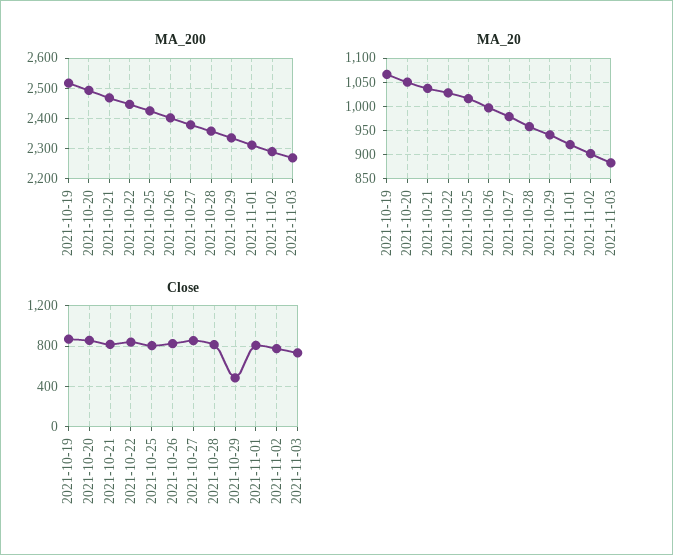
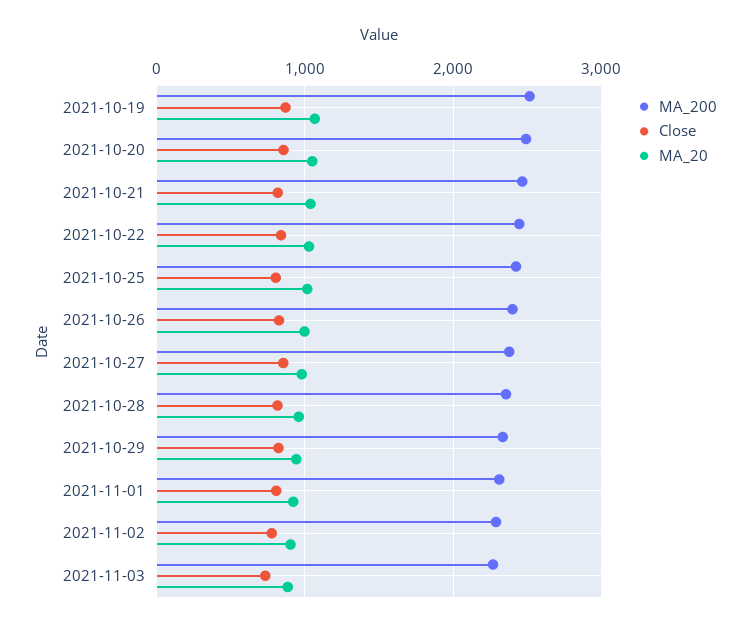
  {
    "MA_200": {
      "2021-10-19": 2520,
      "2021-10-20": 2500,
      "2021-10-21": 2460,
      "2021-10-22": 2440,
      "2021-10-25": 2420,
      "2021-10-26": 2400,
      "2021-10-27": 2380,
      "2021-10-28": 2360,
      "2021-10-29": 2340,
      "2021-11-01": 2320,
      "2021-11-02": 2300,
      "2021-11-03": 2260
    },
    "MA_20": {
      "2021-10-19": 1075,
      "2021-10-20": 1050,
      "2021-10-21": 1025,
      "2021-10-22": 1025,
      "2021-10-25": 1025,
      "2021-10-26": 1000,
      "2021-10-27": 975,
      "2021-10-28": 950,
      "2021-10-29": 950,
      "2021-11-01": 925,
      "2021-11-02": 900,
      "2021-11-03": 875
    },
    "Close": {
      "2021-10-19": 900,
      "2021-10-20": 900,
      "2021-10-21": 800,
      "2021-10-22": 800,
      "2021-10-25": 800,
      "2021-10-26": 800,
      "2021-10-27": 900,
      "2021-10-28": 800,
-     "2021-10-29": 500,
+     "2021-10-29": 800,
      "2021-11-01": 800,
      "2021-11-02": 800,
      "2021-11-03": 700
    }
  }

